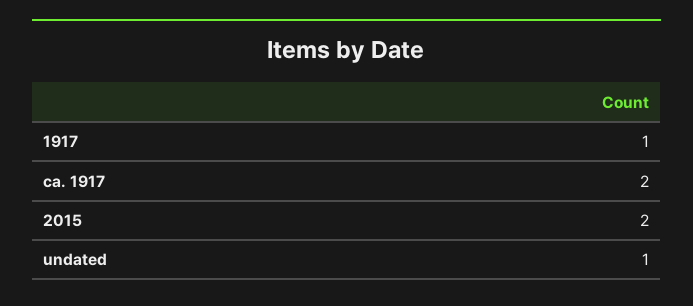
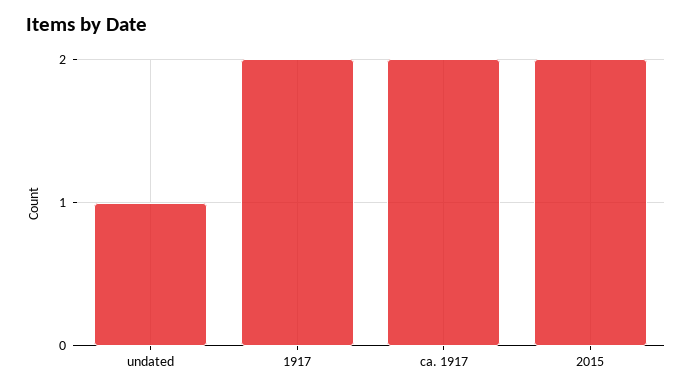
  {
-   "1917": 1,
+   "1917": 2,
    "ca. 1917": 2,
    "2015": 2,
    "undated": 1
  }

